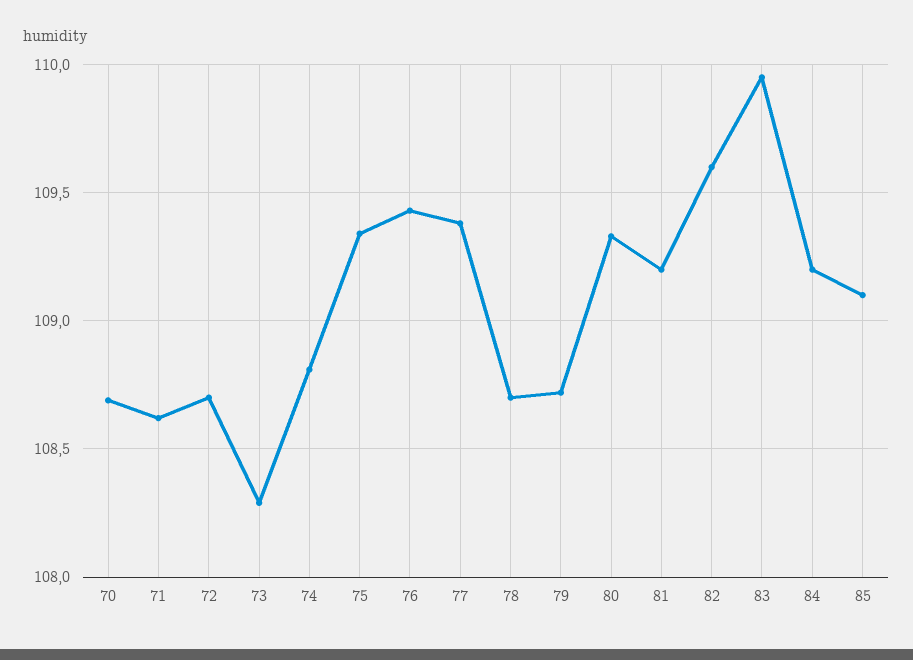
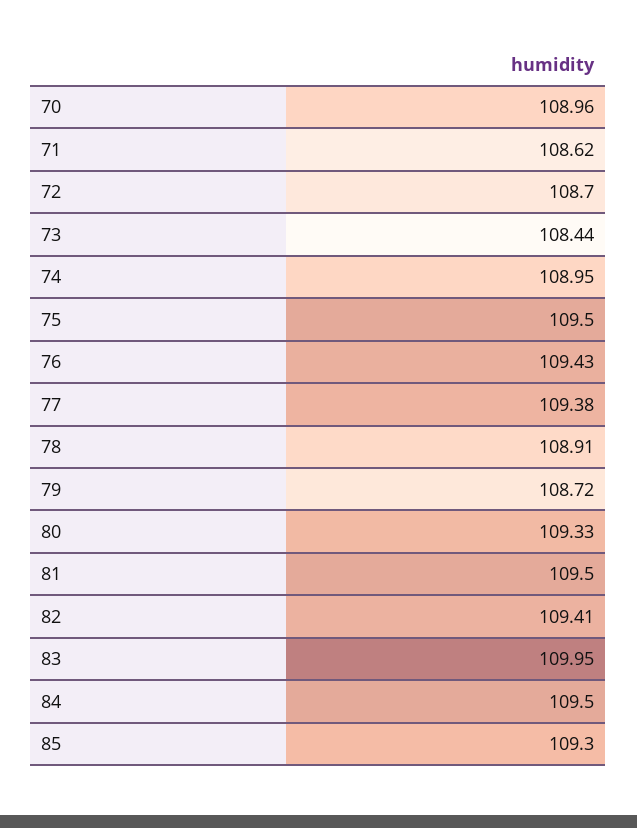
  {
-   "70": 108.7,
+   "70": 108.96,
    "71": 108.62,
    "72": 108.7,
-   "73": 108.3,
+   "73": 108.44,
-   "74": 108.8,
+   "74": 108.95,
-   "75": 109.35,
+   "75": 109.5,
    "76": 109.43,
    "77": 109.38,
-   "78": 108.7,
+   "78": 108.91,
    "79": 108.72,
    "80": 109.33,
-   "81": 109.2,
+   "81": 109.5,
-   "82": 109.6,
+   "82": 109.41,
    "83": 109.95,
-   "84": 109.2,
+   "84": 109.5,
-   "85": 109.1
+   "85": 109.3
  }

